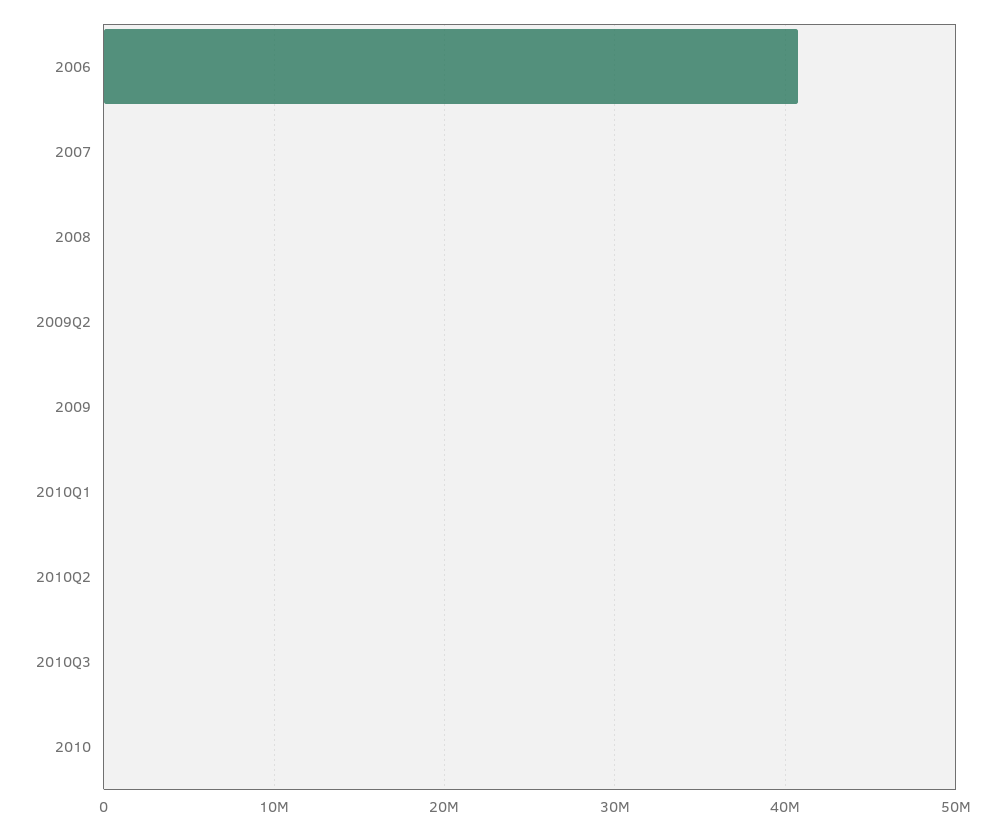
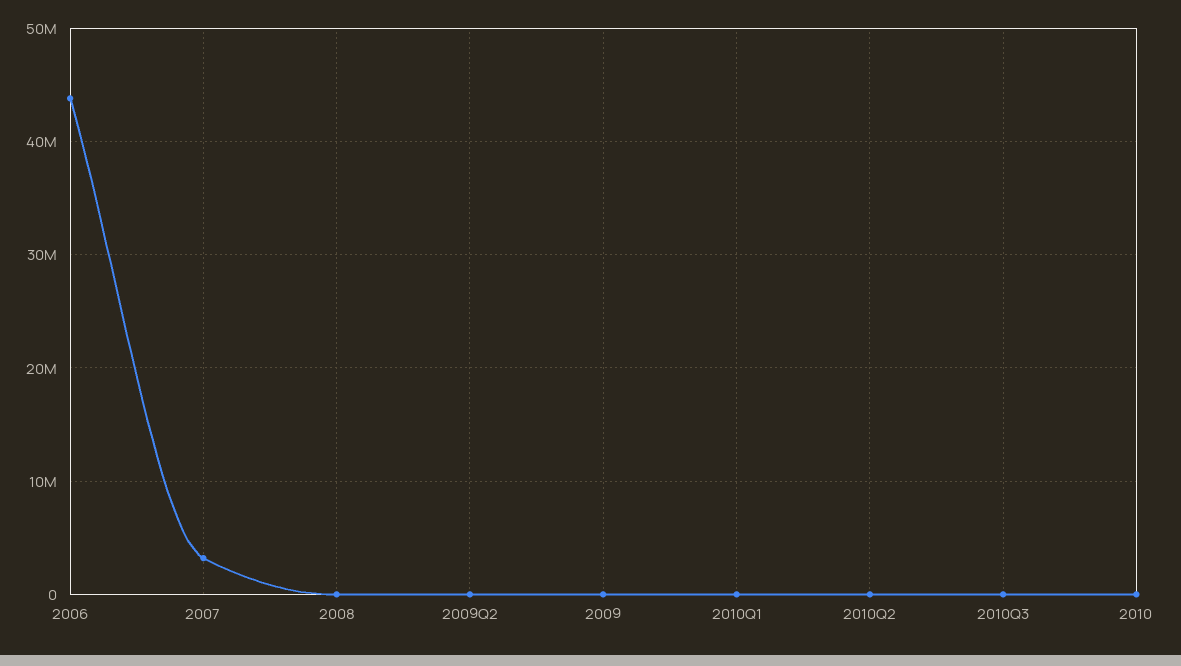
  {
-   "2006": 41000000,
+   "2006": 44000000,
-   "2007": 0,
+   "2007": 3000000,
    "2008": 0,
    "2009Q2": 0,
    "2009": 0,
    "2010Q1": 0,
    "2010Q2": 0,
    "2010Q3": 0,
    "2010": 0
  }

